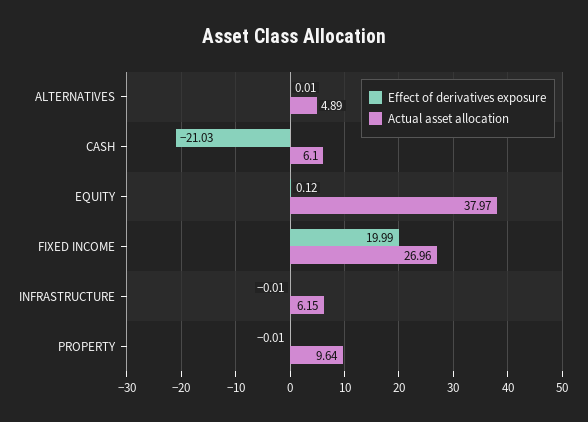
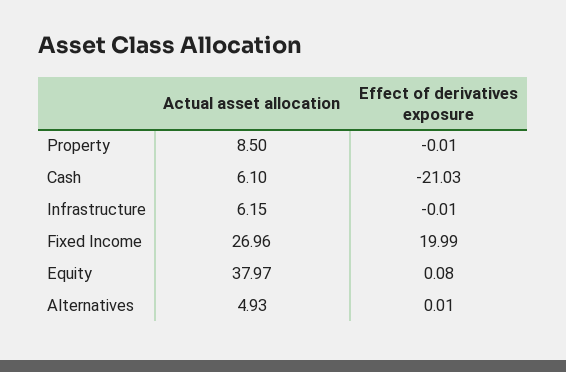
  {
    "Effect of derivatives exposure": {
      "ALTERNATIVES": 0.01,
      "CASH": -21.03,
-     "EQUITY": 0.12,
+     "EQUITY": 0.08,
      "FIXED INCOME": 19.99,
      "INFRASTRUCTURE": -0.01,
      "PROPERTY": -0.01
    },
    "Actual asset allocation": {
-     "ALTERNATIVES": 4.89,
+     "ALTERNATIVES": 4.93,
      "CASH": 6.1,
      "EQUITY": 37.97,
      "FIXED INCOME": 26.96,
      "INFRASTRUCTURE": 6.15,
-     "PROPERTY": 9.64
+     "PROPERTY": 8.5
    }
  }

